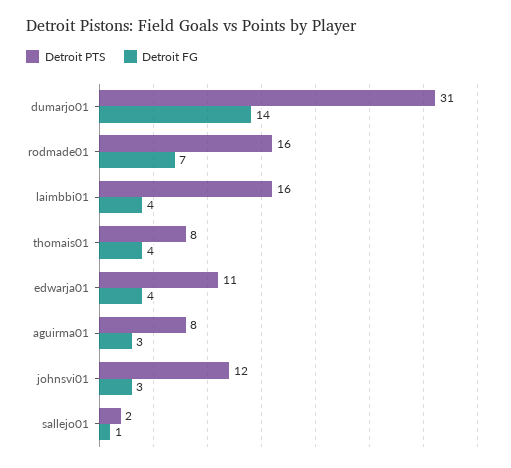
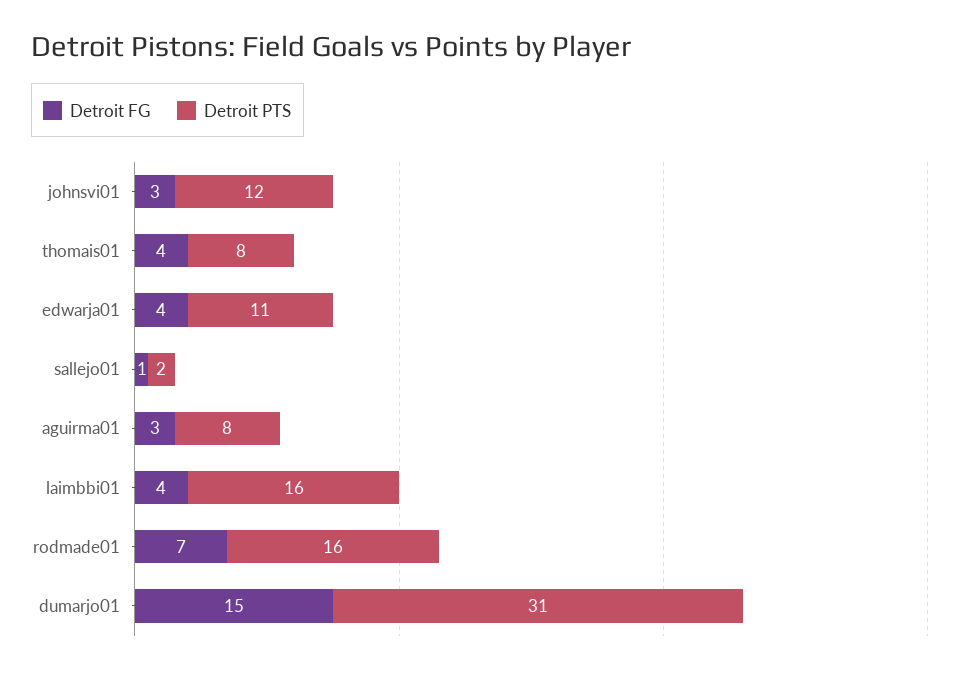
  {
    "Detroit PTS": {
      "dumarjo01": 31,
      "rodmade01": 16,
      "laimbbi01": 16,
      "thomais01": 8,
      "edwarja01": 11,
      "aguirma01": 8,
      "johnsvi01": 12,
      "sallejo01": 2
    },
    "Detroit FG": {
-     "dumarjo01": 14,
+     "dumarjo01": 15,
      "rodmade01": 7,
      "laimbbi01": 4,
      "thomais01": 4,
      "edwarja01": 4,
      "aguirma01": 3,
      "johnsvi01": 3,
      "sallejo01": 1
    }
  }

